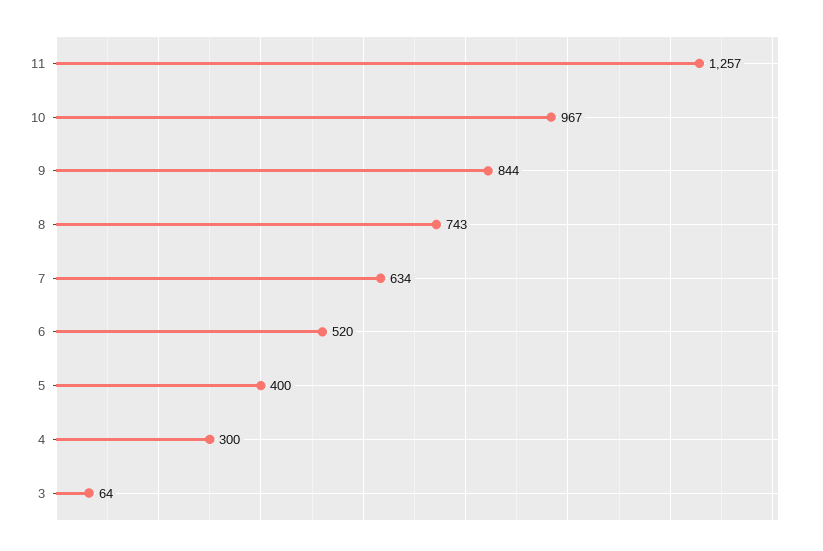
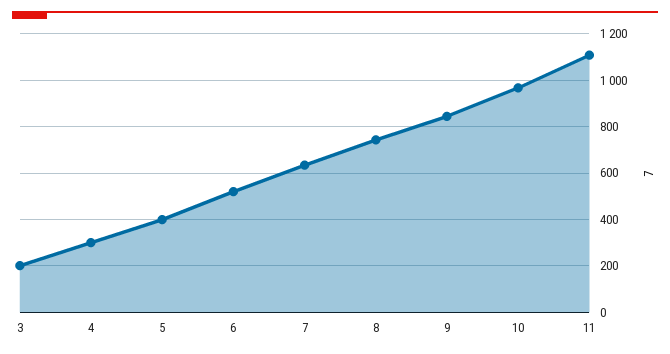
  {
-   "11": 1257,
+   "11": 1100,
    "10": 967,
    "9": 844,
    "8": 743,
    "7": 634,
    "6": 520,
    "5": 400,
    "4": 300,
-   "3": 64
+   "3": 200
  }

